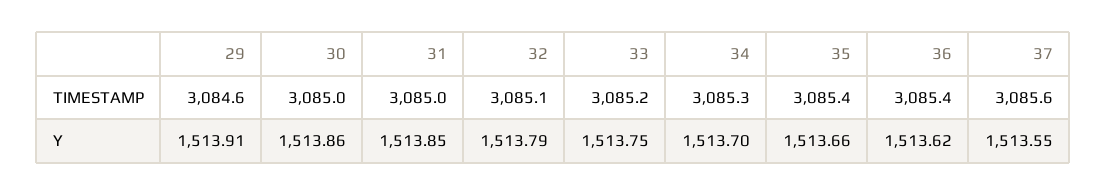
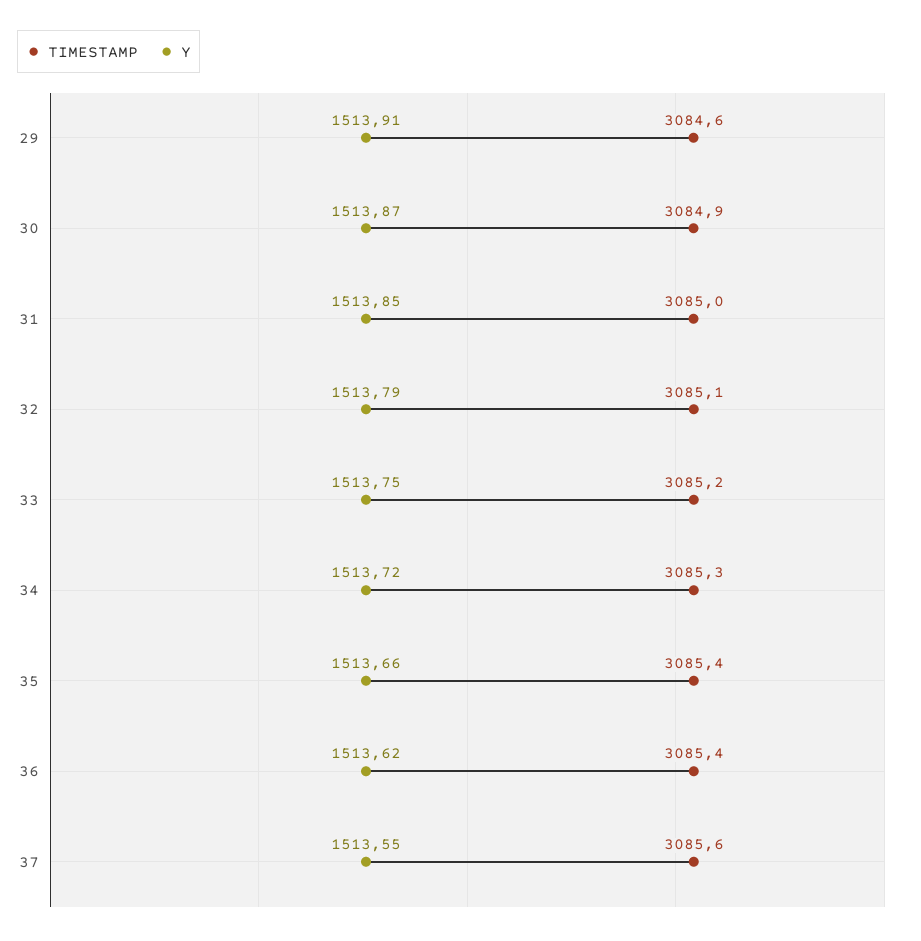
  {
    "TIMESTAMP": {
      "29": 3084.6,
-     "30": 3085,
+     "30": 3084.9,
      "31": 3085,
      "32": 3085.1,
      "33": 3085.2,
      "34": 3085.3,
      "35": 3085.4,
      "36": 3085.4,
      "37": 3085.6
    },
    "Y": {
      "29": 1513.91,
-     "30": 1513.86,
+     "30": 1513.87,
      "31": 1513.85,
      "32": 1513.79,
      "33": 1513.75,
-     "34": 1513.7,
+     "34": 1513.72,
      "35": 1513.66,
      "36": 1513.62,
      "37": 1513.55
    }
  }

